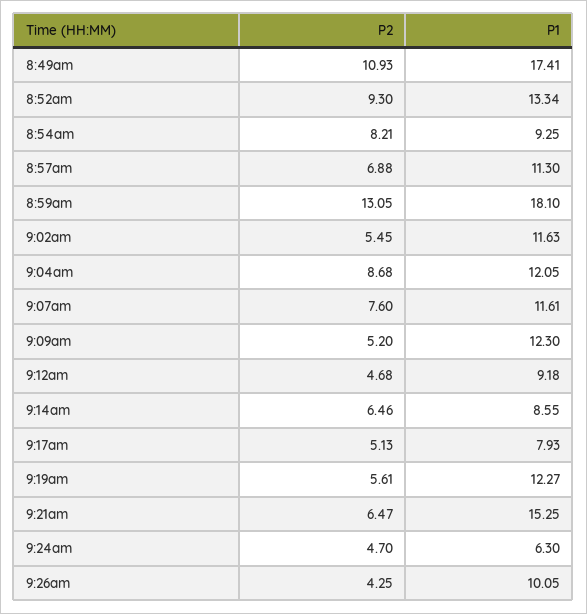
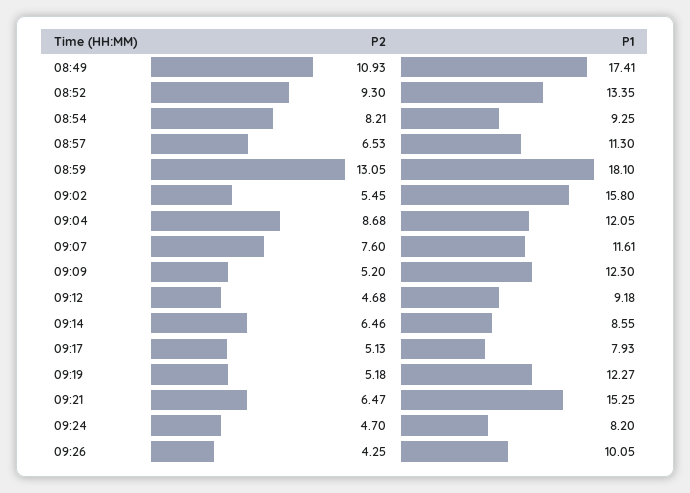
  {
    "P2": {
      "8:49am": 10.93,
      "8:52am": 9.3,
      "8:54am": 8.21,
-     "8:57am": 6.88,
+     "8:57am": 6.53,
      "8:59am": 13.05,
      "9:02am": 5.45,
      "9:04am": 8.68,
      "9:07am": 7.6,
      "9:09am": 5.2,
      "9:12am": 4.68,
      "9:14am": 6.46,
      "9:17am": 5.13,
-     "9:19am": 5.61,
+     "9:19am": 5.18,
      "9:21am": 6.47,
      "9:24am": 4.7,
      "9:26am": 4.25
    },
    "P1": {
      "8:49am": 17.41,
-     "8:52am": 13.34,
+     "8:52am": 13.35,
      "8:54am": 9.25,
      "8:57am": 11.3,
      "8:59am": 18.1,
-     "9:02am": 11.63,
+     "9:02am": 15.8,
      "9:04am": 12.05,
      "9:07am": 11.61,
      "9:09am": 12.3,
      "9:12am": 9.18,
      "9:14am": 8.55,
      "9:17am": 7.93,
      "9:19am": 12.27,
      "9:21am": 15.25,
-     "9:24am": 6.3,
+     "9:24am": 8.2,
      "9:26am": 10.05
    }
  }

